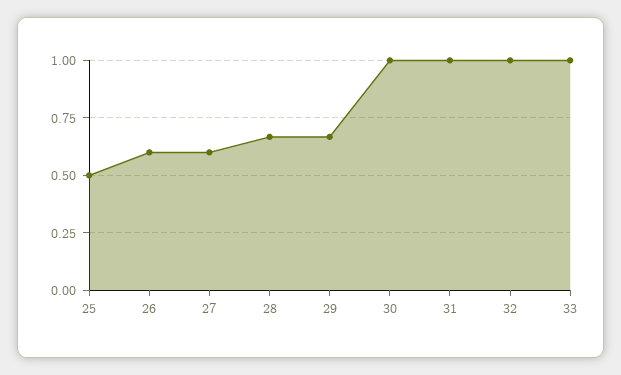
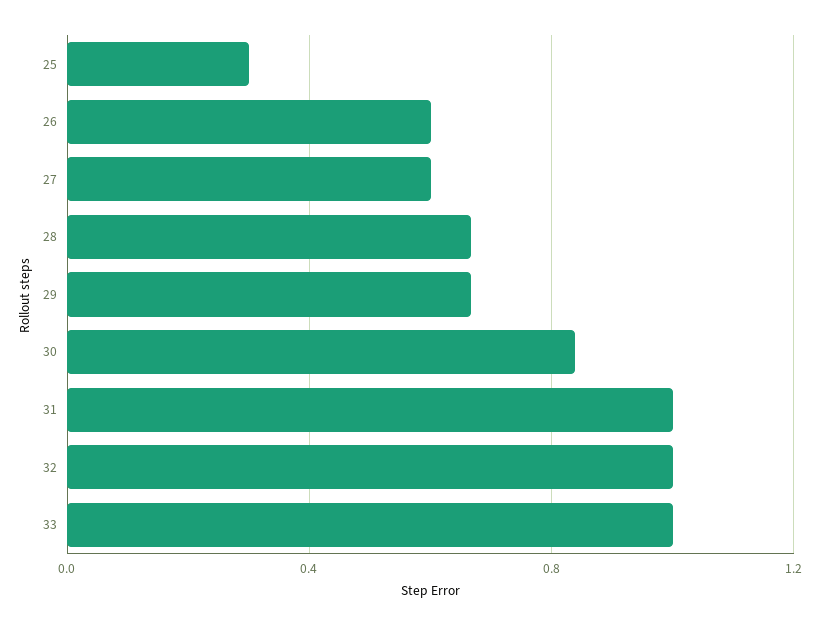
  {
-   "25": 0.5,
+   "25": 0.3,
    "26": 0.6,
    "27": 0.6,
    "28": 0.65,
    "29": 0.65,
-   "30": 1,
+   "30": 0.85,
    "31": 1,
    "32": 1,
    "33": 1
  }

